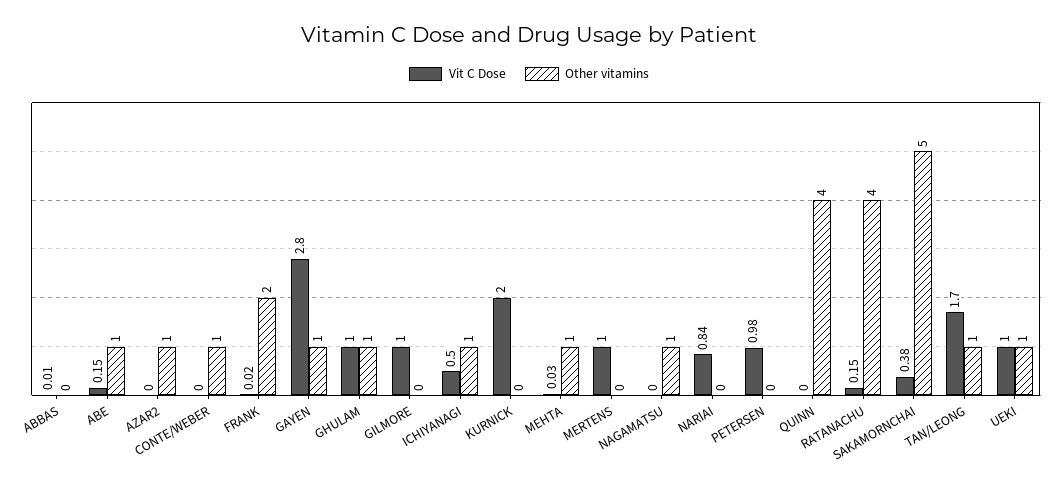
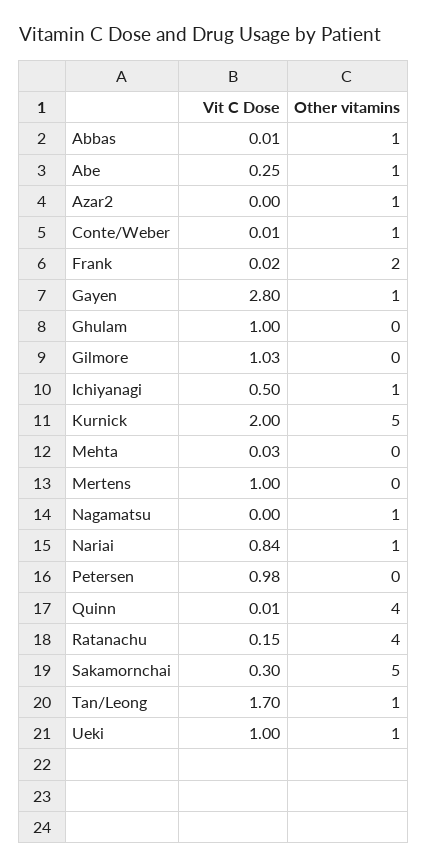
  {
    "Vit C Dose": {
      "ABBAS": 0.01,
-     "ABE": 0.15,
+     "ABE": 0.25,
      "AZAR2": 0,
-     "CONTE/WEBER": 0,
+     "CONTE/WEBER": 0.01,
      "FRANK": 0.02,
      "GAYEN": 2.8,
      "GHULAM": 1,
-     "GILMORE": 1,
+     "GILMORE": 1.03,
      "ICHIYANAGI": 0.5,
      "KURNICK": 2,
      "MEHTA": 0.03,
      "MERTENS": 1,
      "NAGAMATSU": 0,
      "NARIAI": 0.84,
      "PETERSEN": 0.98,
-     "QUINN": 0,
+     "QUINN": 0.01,
      "RATANACHU": 0.15,
-     "SAKAMORNCHAI": 0.38,
+     "SAKAMORNCHAI": 0.3,
      "TAN/LEONG": 1.7,
      "UEKI": 1
    },
    "Other vitamins": {
-     "ABBAS": 0,
+     "ABBAS": 1,
      "ABE": 1,
      "AZAR2": 1,
      "CONTE/WEBER": 1,
      "FRANK": 2,
      "GAYEN": 1,
-     "GHULAM": 1,
+     "GHULAM": 0,
      "GILMORE": 0,
      "ICHIYANAGI": 1,
-     "KURNICK": 0,
+     "KURNICK": 5,
-     "MEHTA": 1,
+     "MEHTA": 0,
      "MERTENS": 0,
      "NAGAMATSU": 1,
-     "NARIAI": 0,
+     "NARIAI": 1,
      "PETERSEN": 0,
      "QUINN": 4,
      "RATANACHU": 4,
      "SAKAMORNCHAI": 5,
      "TAN/LEONG": 1,
      "UEKI": 1
    }
  }

